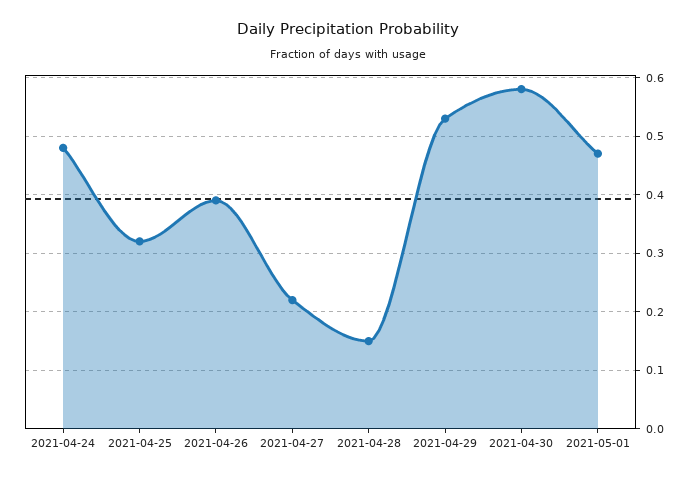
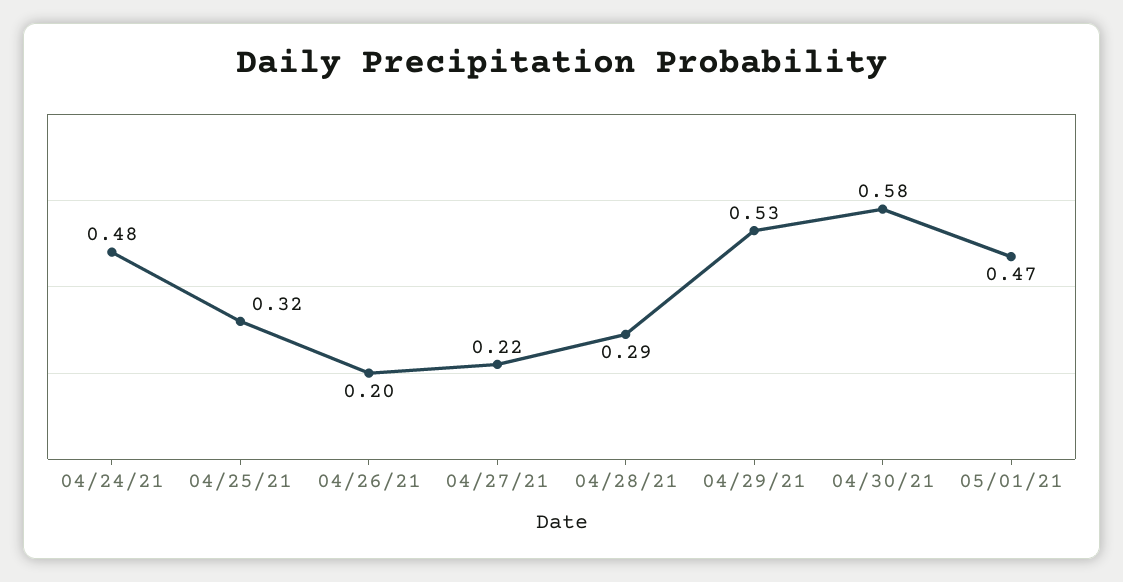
  {
    "2021-04-24": 0.48,
    "2021-04-25": 0.32,
-   "2021-04-26": 0.4,
+   "2021-04-26": 0.2,
    "2021-04-27": 0.22,
-   "2021-04-28": 0.15,
+   "2021-04-28": 0.29,
    "2021-04-29": 0.53,
    "2021-04-30": 0.58,
    "2021-05-01": 0.47
  }

